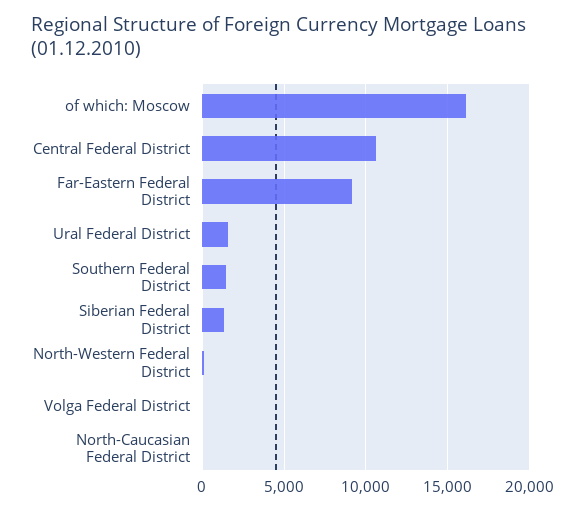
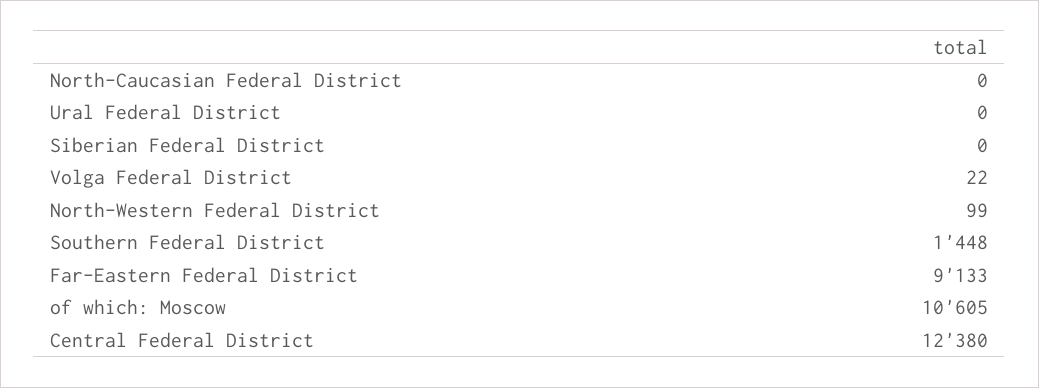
  {
-   "of which: Moscow": 16000,
+   "of which: Moscow": 10605,
-   "Central Federal District": 10500,
+   "Central Federal District": 12380,
    "Far-Eastern Federal District": 9133,
-   "Ural Federal District": 1500,
+   "Ural Federal District": 0,
    "Southern Federal District": 1448,
-   "Siberian Federal District": 1500,
+   "Siberian Federal District": 0,
    "North-Western Federal District": 99,
    "Volga Federal District": 22,
    "North-Caucasian Federal District": 0
  }

